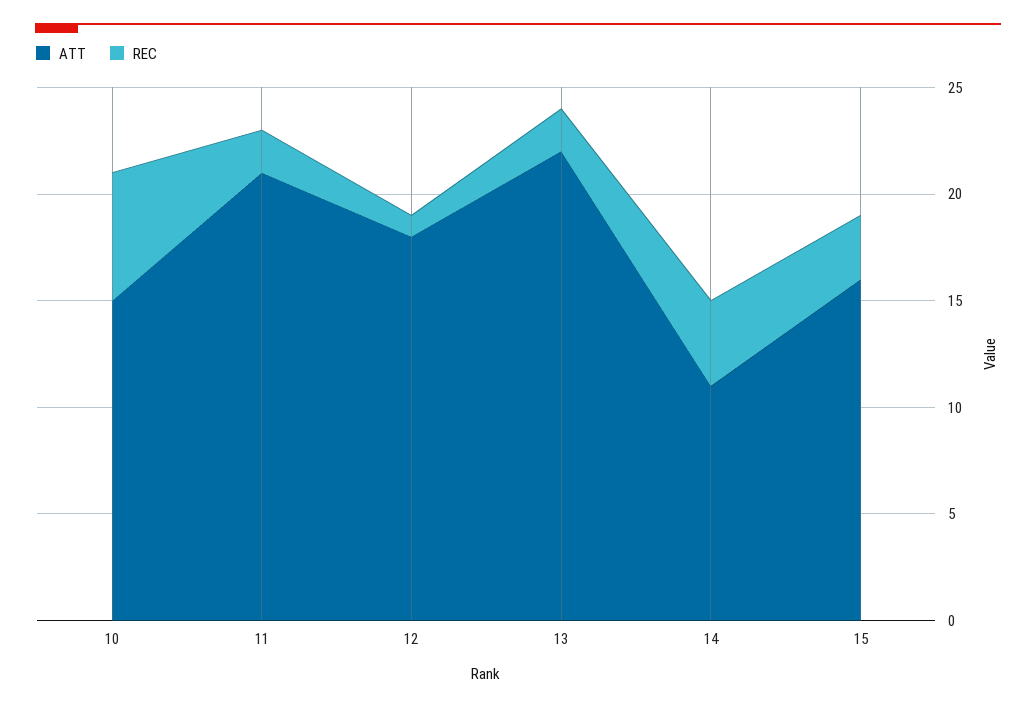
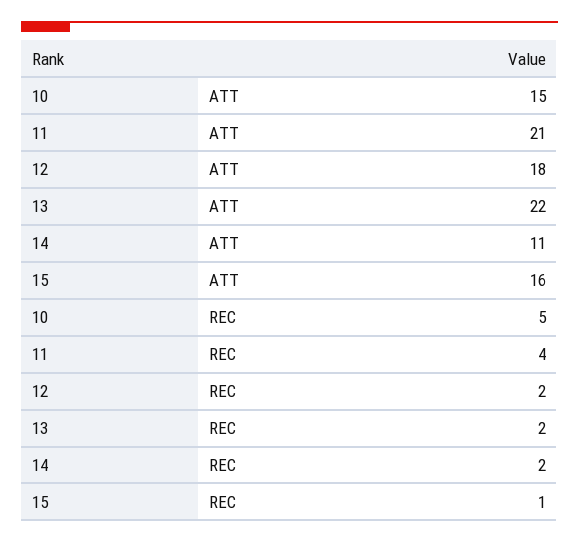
  {
    "ATT": {
      "10": 15,
      "11": 21,
      "12": 18,
      "13": 22,
      "14": 11,
      "15": 16
    },
    "REC": {
-     "10": 6,
+     "10": 5,
-     "11": 2,
+     "11": 4,
-     "12": 1,
+     "12": 2,
      "13": 2,
-     "14": 4,
+     "14": 2,
-     "15": 3
+     "15": 1
    }
  }

